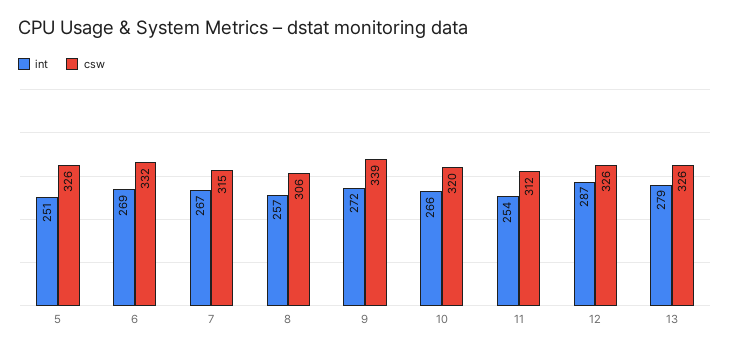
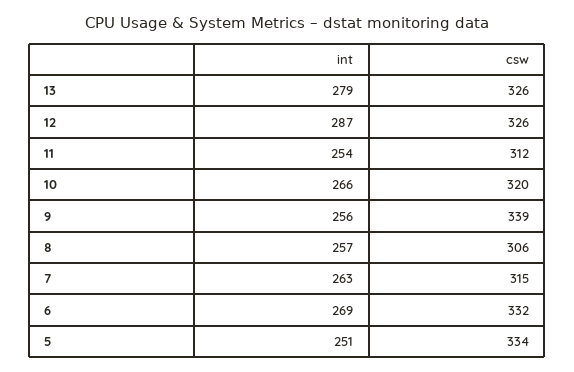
  {
    "int": {
      "5": 251,
      "6": 269,
-     "7": 267,
+     "7": 263,
      "8": 257,
-     "9": 272,
+     "9": 256,
      "10": 266,
      "11": 254,
      "12": 287,
      "13": 279
    },
    "csw": {
-     "5": 326,
+     "5": 334,
      "6": 332,
      "7": 315,
      "8": 306,
      "9": 339,
      "10": 320,
      "11": 312,
      "12": 326,
      "13": 326
    }
  }

